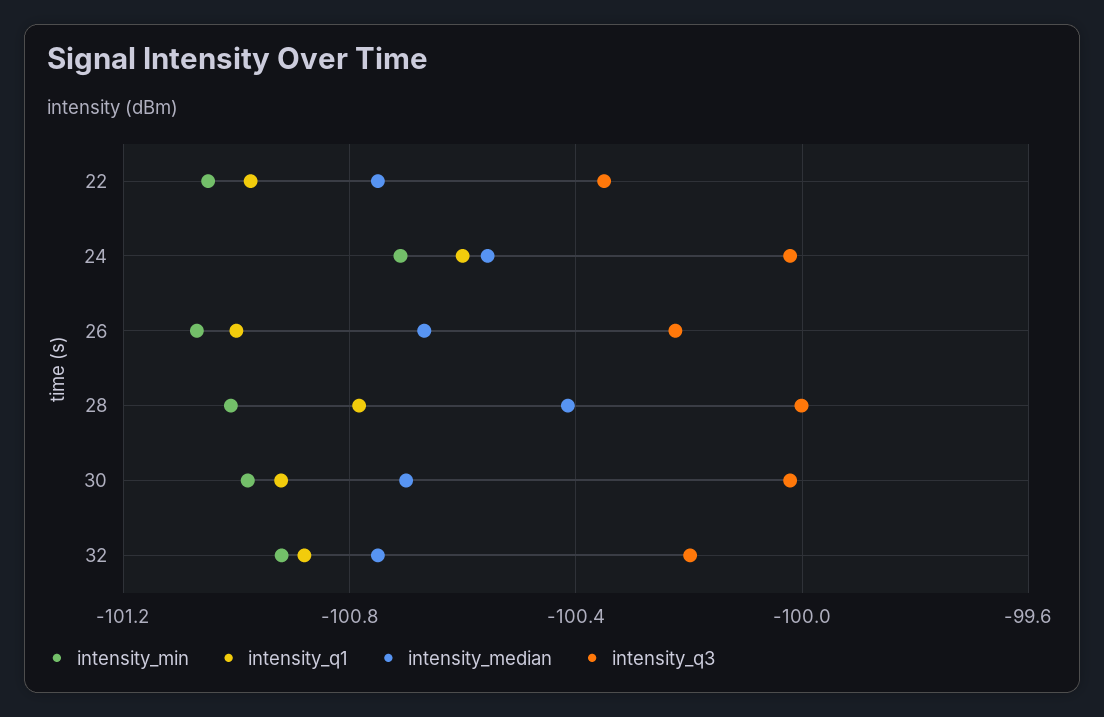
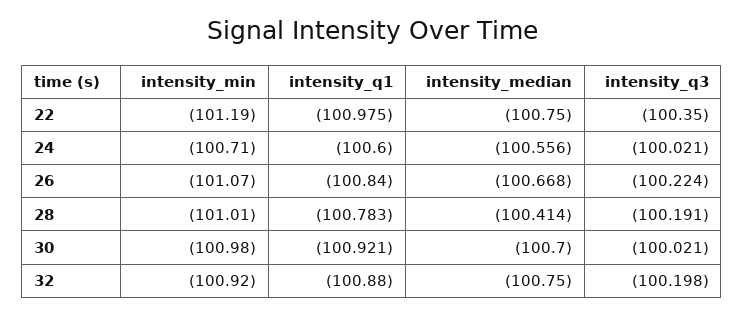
  {
    "intensity_min": {
-     "22": -101.05,
+     "22": -101.19,
      "24": -100.71,
      "26": -101.07,
      "28": -101.01,
      "30": -100.98,
      "32": -100.92
    },
    "intensity_q1": {
      "22": -100.975,
      "24": -100.6,
-     "26": -101,
+     "26": -100.84,
      "28": -100.783,
      "30": -100.921,
      "32": -100.88
    },
    "intensity_median": {
      "22": -100.75,
      "24": -100.556,
      "26": -100.668,
      "28": -100.414,
      "30": -100.7,
      "32": -100.75
    },
    "intensity_q3": {
      "22": -100.35,
      "24": -100.021,
      "26": -100.224,
-     "28": -100,
+     "28": -100.191,
      "30": -100.021,
      "32": -100.198
    }
  }

